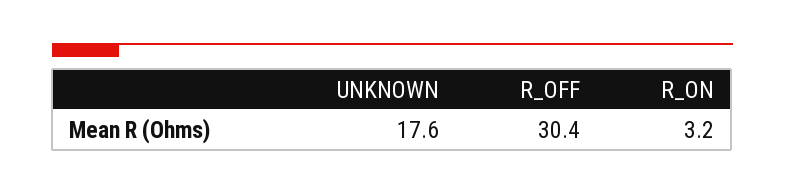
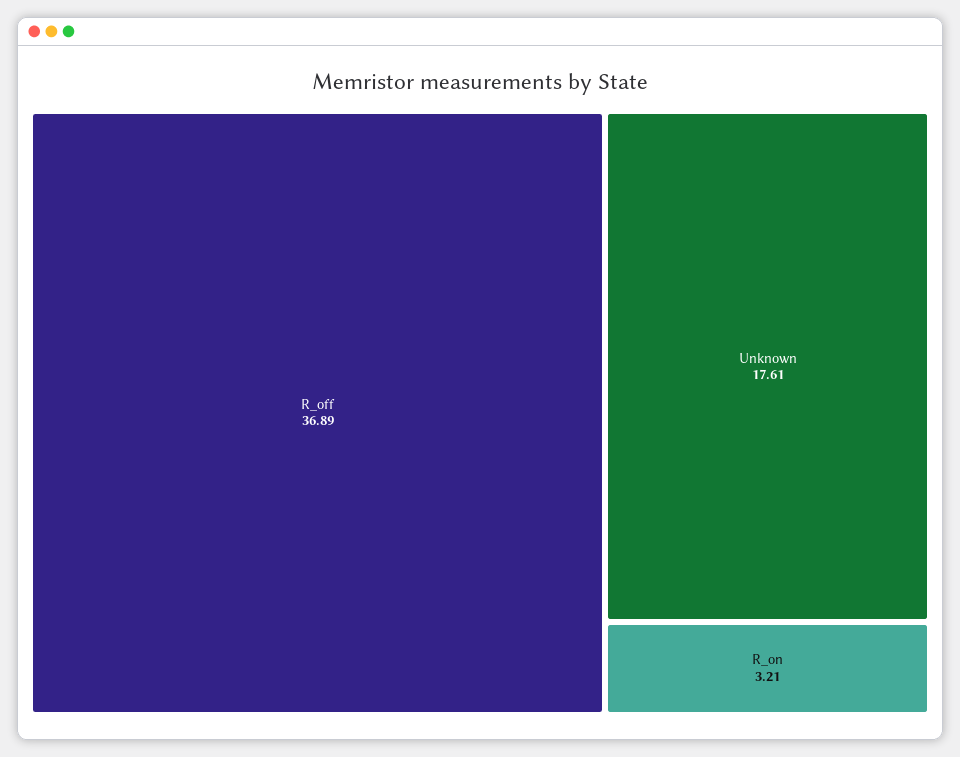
  {
    "UNKNOWN": 17.61,
-   "R_OFF": 30.4,
+   "R_OFF": 36.89,
    "R_ON": 3.21
  }

